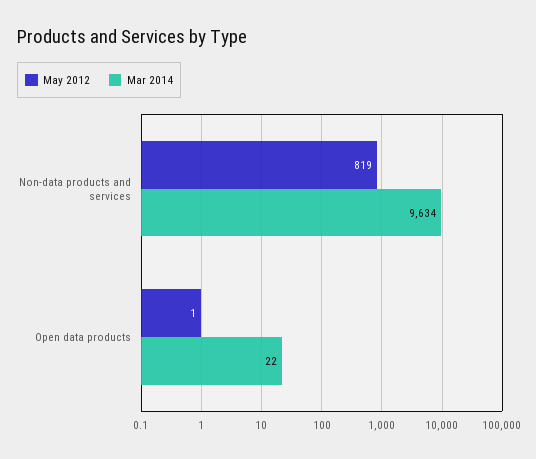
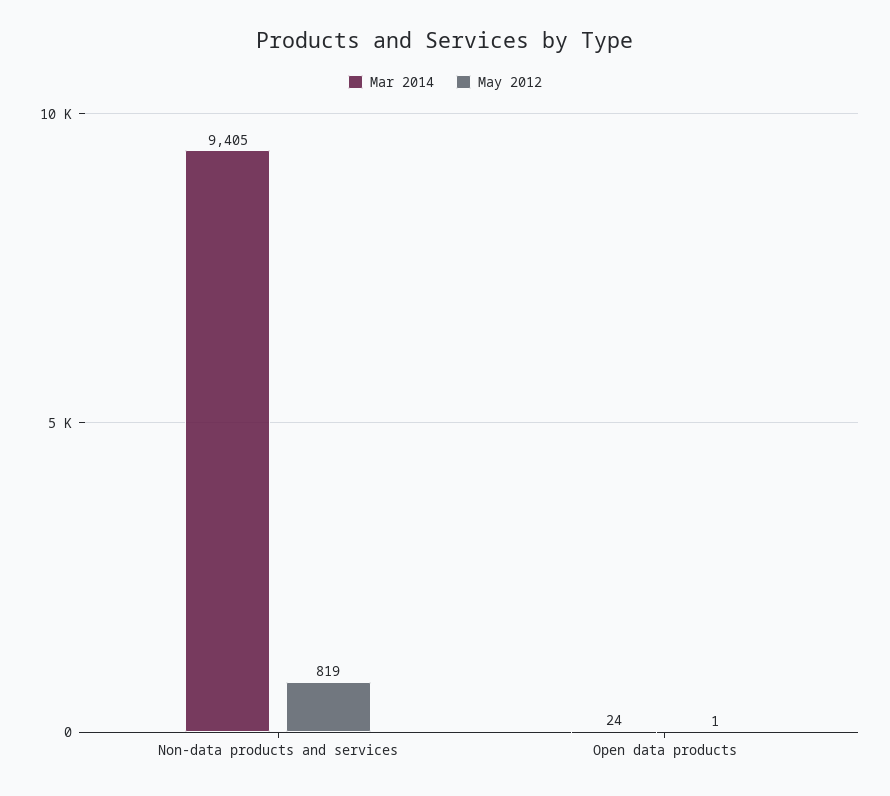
  {
    "May 2012": {
      "Non-data products and services": 819,
      "Open data products": 1
    },
    "Mar 2014": {
-     "Non-data products and services": 9634,
+     "Non-data products and services": 9405,
-     "Open data products": 22
+     "Open data products": 24
    }
  }

